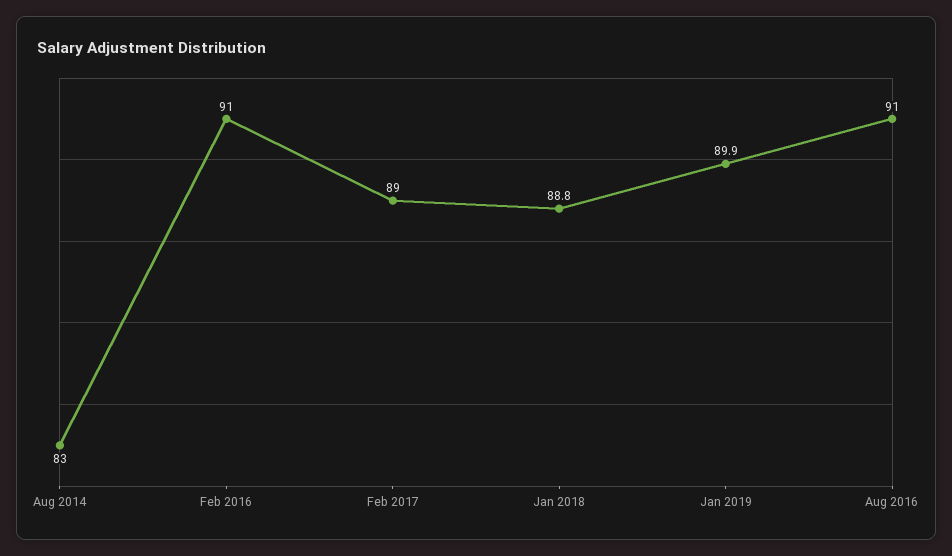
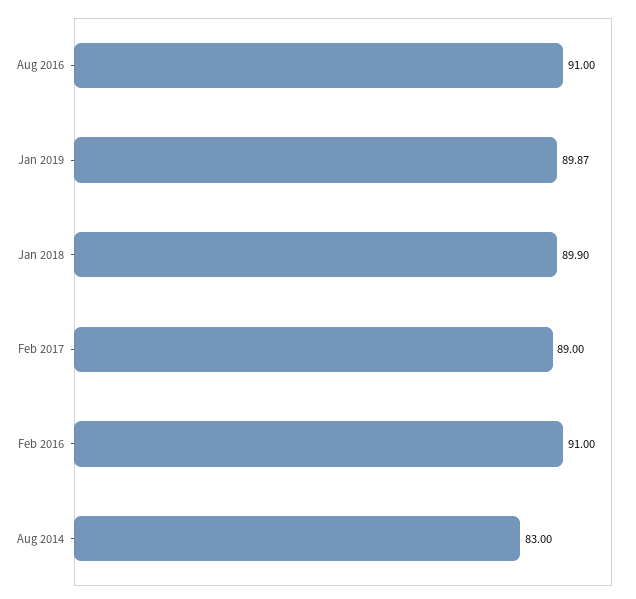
  {
    "Aug 2014": 83,
    "Feb 2016": 91,
    "Feb 2017": 89,
-   "Jan 2018": 88.8,
+   "Jan 2018": 89.9,
    "Jan 2019": 89.87,
    "Aug 2016": 91
  }

